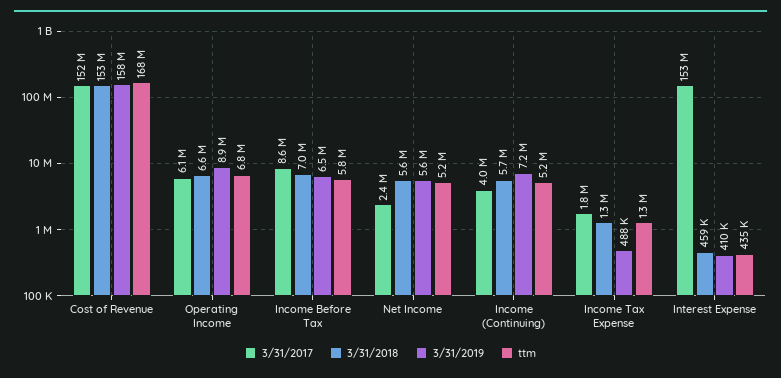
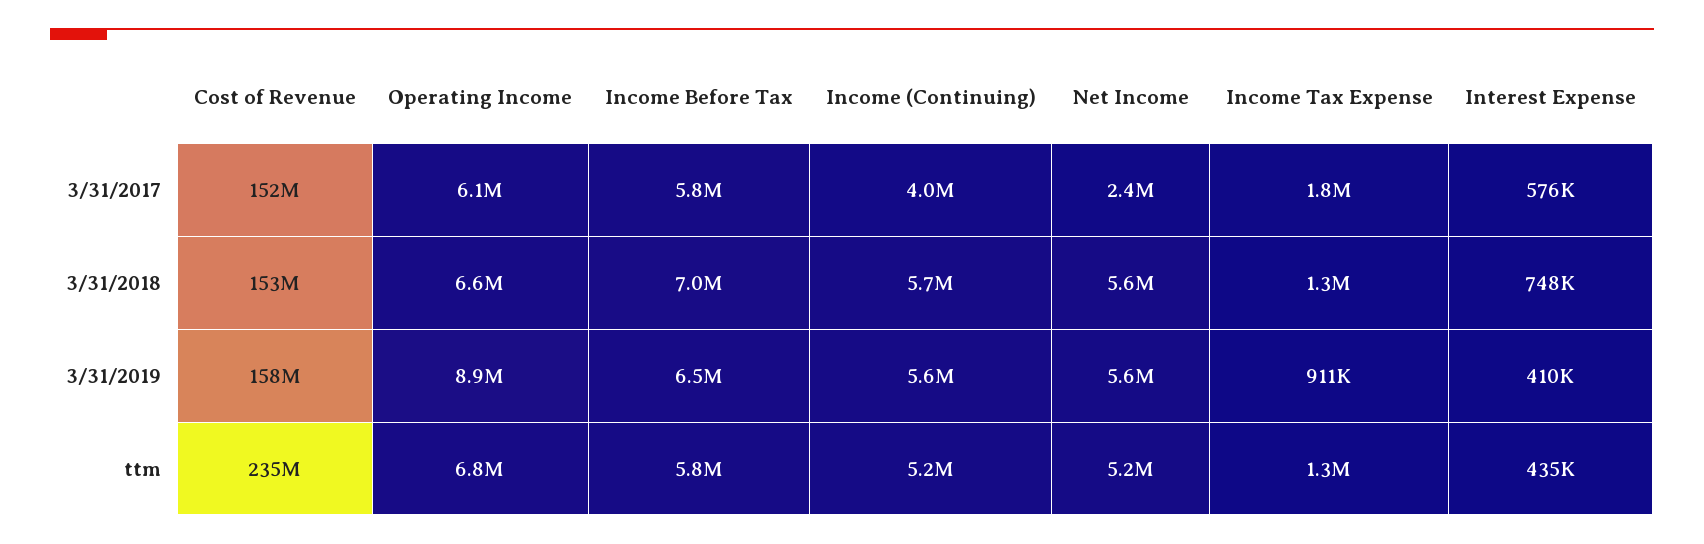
  {
    "3/31/2017": {
      "Cost of Revenue": 152000000,
      "Operating Income": 6100000,
-     "Income Before Tax": 8600000,
+     "Income Before Tax": 5800000,
      "Net Income": 2400000,
      "Income (Continuing)": 4000000,
      "Income Tax Expense": 1800000,
-     "Interest Expense": 153000000
+     "Interest Expense": 576000
    },
    "3/31/2018": {
      "Cost of Revenue": 153000000,
      "Operating Income": 6600000,
      "Income Before Tax": 7000000,
      "Net Income": 5600000,
      "Income (Continuing)": 5700000,
      "Income Tax Expense": 1300000,
-     "Interest Expense": 459000
+     "Interest Expense": 748000
    },
    "3/31/2019": {
      "Cost of Revenue": 158000000,
      "Operating Income": 8900000,
      "Income Before Tax": 6500000,
      "Net Income": 5600000,
-     "Income (Continuing)": 7200000,
+     "Income (Continuing)": 5600000,
-     "Income Tax Expense": 488000,
+     "Income Tax Expense": 911000,
      "Interest Expense": 410000
    },
    "ttm": {
-     "Cost of Revenue": 168000000,
+     "Cost of Revenue": 235000000,
      "Operating Income": 6800000,
      "Income Before Tax": 5800000,
      "Net Income": 5200000,
      "Income (Continuing)": 5200000,
      "Income Tax Expense": 1300000,
      "Interest Expense": 435000
    }
  }

